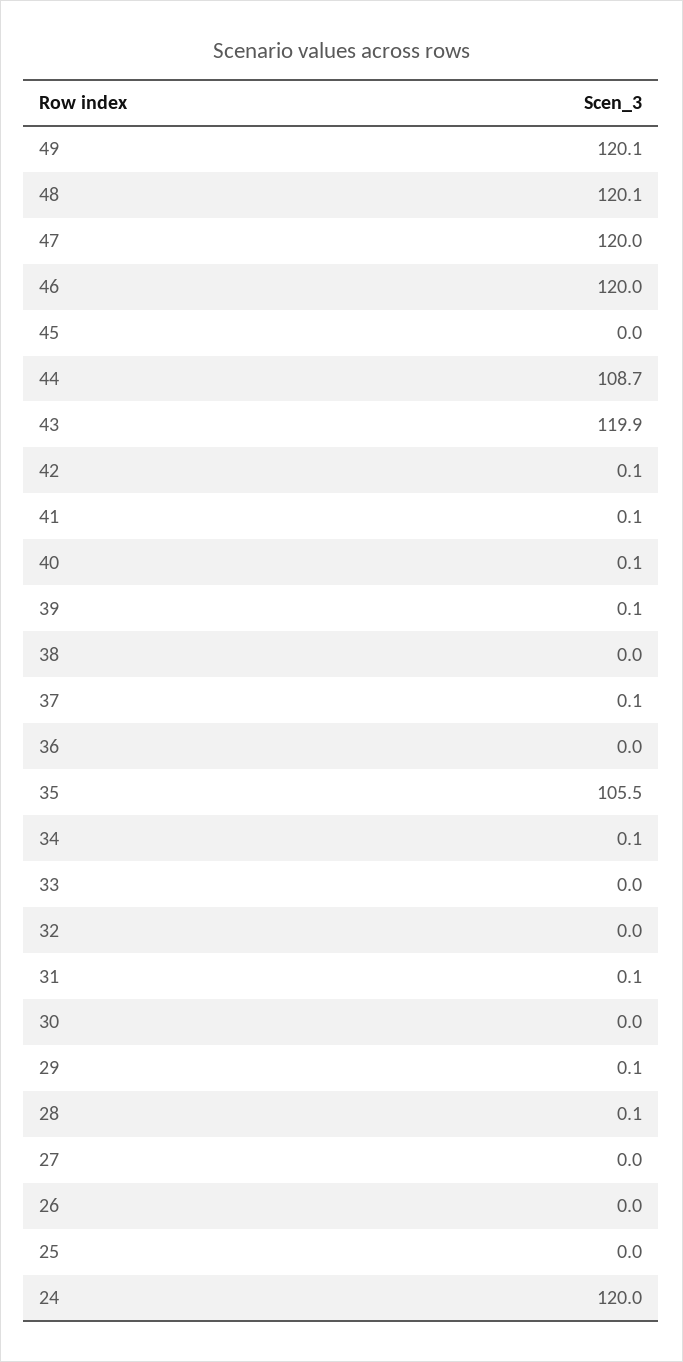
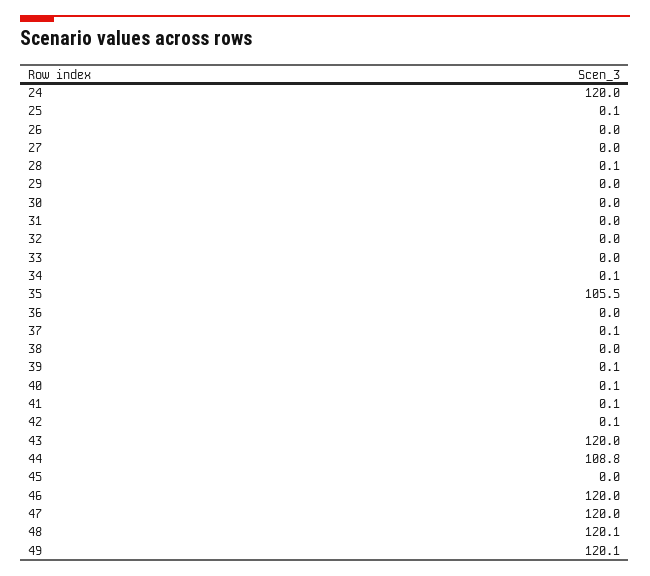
  {
    "49": 120.1,
    "48": 120.1,
    "47": 120,
    "46": 120,
    "45": 0,
-   "44": 108.7,
+   "44": 108.8,
-   "43": 119.9,
+   "43": 120,
    "42": 0.1,
    "41": 0.1,
    "40": 0.1,
    "39": 0.1,
    "38": 0,
    "37": 0.1,
    "36": 0,
    "35": 105.5,
    "34": 0.1,
    "33": 0,
    "32": 0,
-   "31": 0.1,
+   "31": 0,
    "30": 0,
-   "29": 0.1,
+   "29": 0,
    "28": 0.1,
    "27": 0,
    "26": 0,
-   "25": 0,
+   "25": 0.1,
    "24": 120
  }

